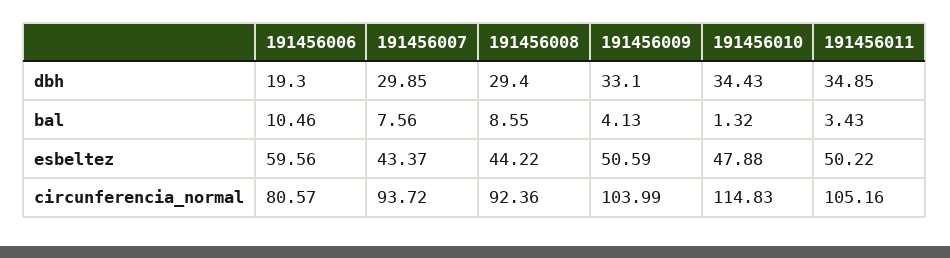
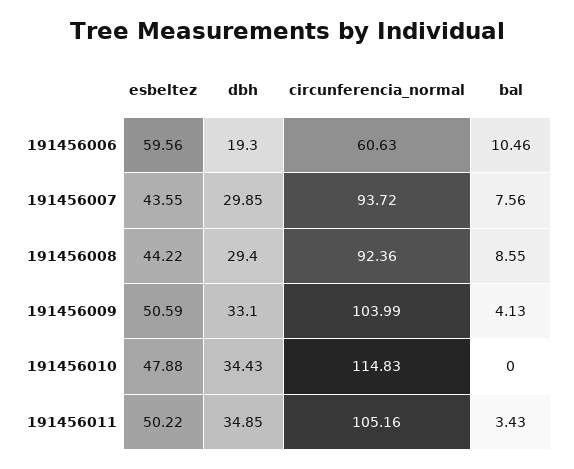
  {
    "191456006": {
      "dbh": 19.3,
      "bal": 10.46,
      "esbeltez": 59.56,
-     "circunferencia_normal": 80.57
+     "circunferencia_normal": 60.63
    },
    "191456007": {
      "dbh": 29.85,
      "bal": 7.56,
-     "esbeltez": 43.37,
+     "esbeltez": 43.55,
      "circunferencia_normal": 93.72
    },
    "191456008": {
      "dbh": 29.4,
      "bal": 8.55,
      "esbeltez": 44.22,
      "circunferencia_normal": 92.36
    },
    "191456009": {
      "dbh": 33.1,
      "bal": 4.13,
      "esbeltez": 50.59,
      "circunferencia_normal": 103.99
    },
    "191456010": {
      "dbh": 34.43,
-     "bal": 1.32,
+     "bal": 0,
      "esbeltez": 47.88,
      "circunferencia_normal": 114.83
    },
    "191456011": {
      "dbh": 34.85,
      "bal": 3.43,
      "esbeltez": 50.22,
      "circunferencia_normal": 105.16
    }
  }

